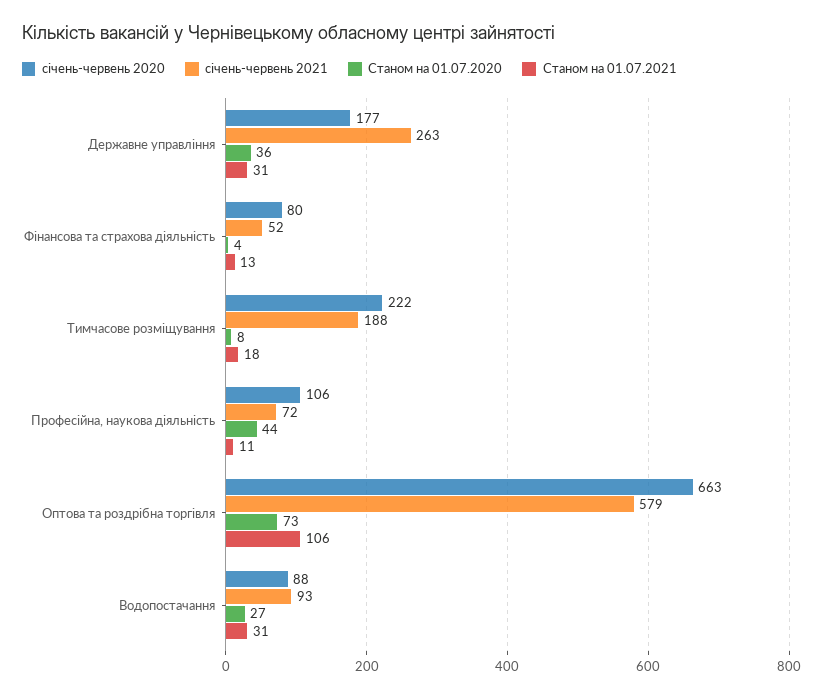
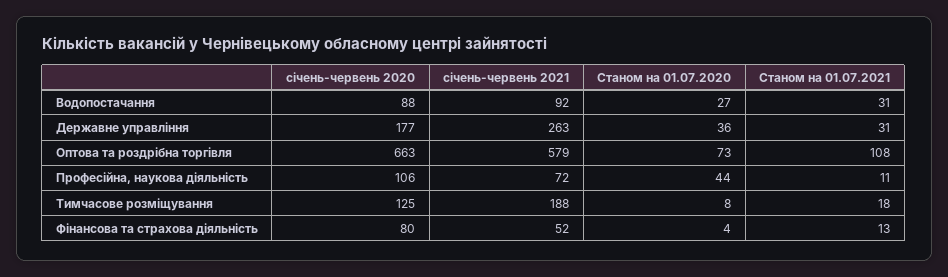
  {
    "січень-червень 2020": {
      "Державне управління": 177,
      "Фінансова та страхова діяльність": 80,
-     "Тимчасове розміщування": 222,
+     "Тимчасове розміщування": 125,
      "Професійна, наукова діяльність": 106,
      "Оптова та роздрібна торгівля": 663,
      "Водопостачання": 88
    },
    "січень-червень 2021": {
      "Державне управління": 263,
      "Фінансова та страхова діяльність": 52,
      "Тимчасове розміщування": 188,
      "Професійна, наукова діяльність": 72,
      "Оптова та роздрібна торгівля": 579,
-     "Водопостачання": 93
+     "Водопостачання": 92
    },
    "Станом на 01.07.2020": {
      "Державне управління": 36,
      "Фінансова та страхова діяльність": 4,
      "Тимчасове розміщування": 8,
      "Професійна, наукова діяльність": 44,
      "Оптова та роздрібна торгівля": 73,
      "Водопостачання": 27
    },
    "Станом на 01.07.2021": {
      "Державне управління": 31,
      "Фінансова та страхова діяльність": 13,
      "Тимчасове розміщування": 18,
      "Професійна, наукова діяльність": 11,
-     "Оптова та роздрібна торгівля": 106,
+     "Оптова та роздрібна торгівля": 108,
      "Водопостачання": 31
    }
  }

